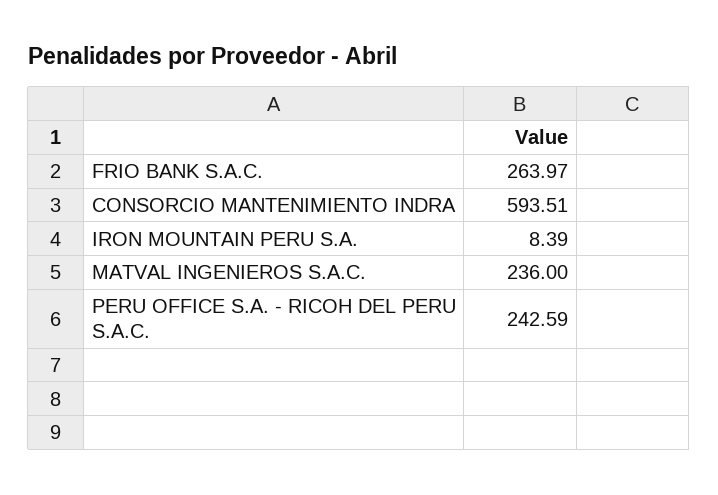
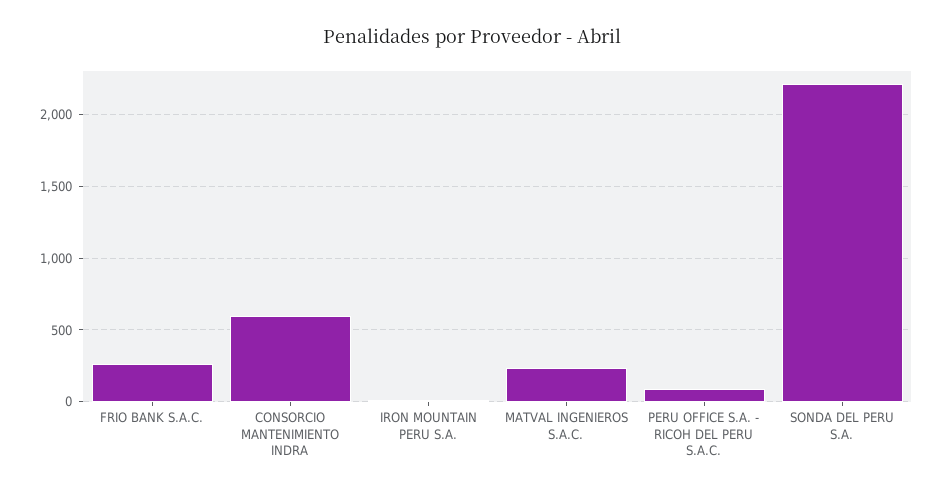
  {
    "FRIO BANK S.A.C.": 263.97,
    "CONSORCIO MANTENIMIENTO INDRA": 593.51,
    "IRON MOUNTAIN PERU S.A.": 8.39,
    "MATVAL INGENIEROS S.A.C.": 236,
-   "PERU OFFICE S.A. - RICOH DEL PERU S.A.C.": 242.59
+   "PERU OFFICE S.A. - RICOH DEL PERU S.A.C.": 100,
+   "SONDA DEL PERU S.A.": 2200
  }

